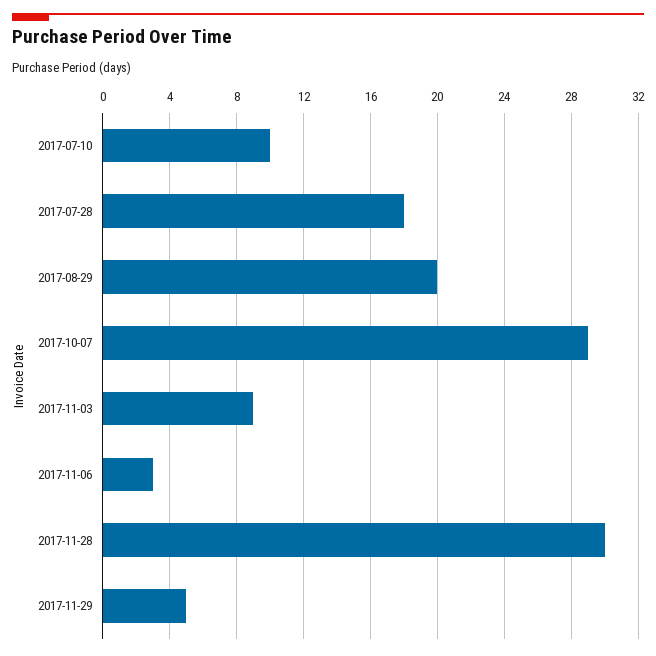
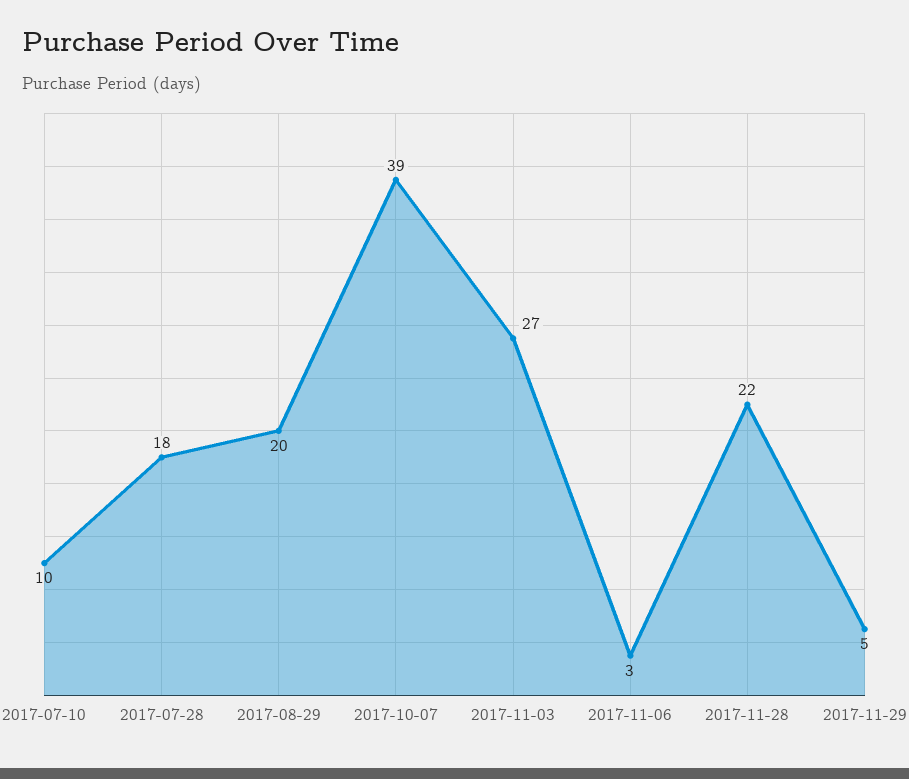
  {
    "2017-07-10": 10,
    "2017-07-28": 18,
    "2017-08-29": 20,
-   "2017-10-07": 29,
+   "2017-10-07": 39,
-   "2017-11-03": 9,
+   "2017-11-03": 27,
    "2017-11-06": 3,
-   "2017-11-28": 30,
+   "2017-11-28": 22,
    "2017-11-29": 5
  }

